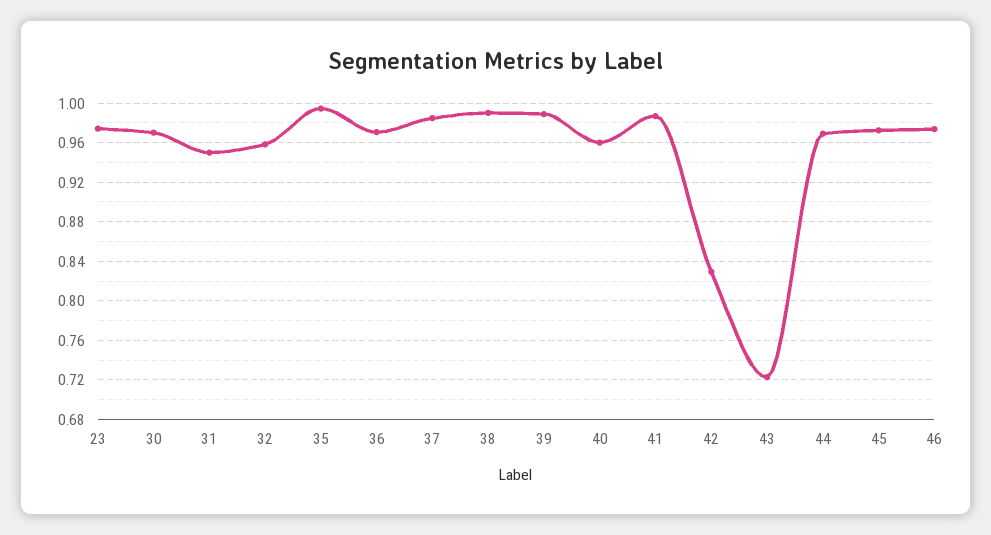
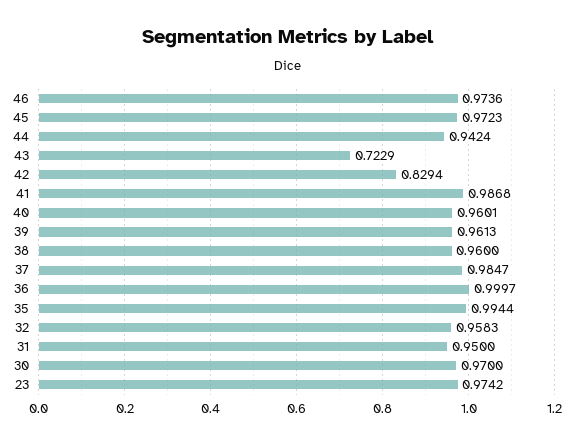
  {
    "23": 0.9742,
    "30": 0.97,
    "31": 0.95,
    "32": 0.9583,
    "35": 0.9944,
-   "36": 0.97,
+   "36": 0.9997,
    "37": 0.9847,
-   "38": 0.99,
+   "38": 0.96,
-   "39": 0.99,
+   "39": 0.9613,
    "40": 0.9601,
    "41": 0.9868,
    "42": 0.8294,
    "43": 0.7229,
-   "44": 0.97,
+   "44": 0.9424,
    "45": 0.9723,
    "46": 0.9736
  }

